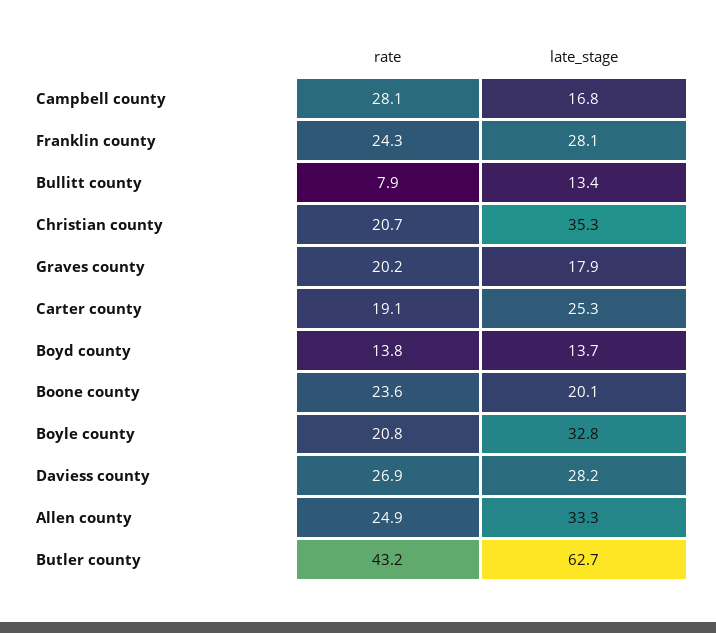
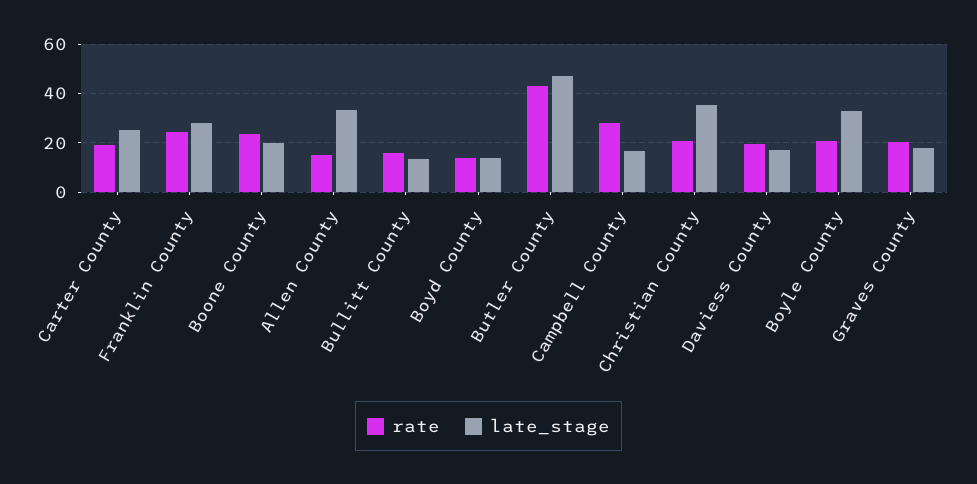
  {
    "rate": {
      "Campbell county": 28.1,
      "Franklin county": 24.3,
-     "Bullitt county": 7.9,
+     "Bullitt county": 15,
      "Christian county": 20.7,
      "Graves county": 20.2,
      "Carter county": 19.1,
      "Boyd county": 13.8,
      "Boone county": 23.6,
      "Boyle county": 20.8,
-     "Daviess county": 26.9,
+     "Daviess county": 20,
-     "Allen county": 24.9,
+     "Allen county": 15,
      "Butler county": 43.2
    },
    "late_stage": {
      "Campbell county": 16.8,
      "Franklin county": 28.1,
      "Bullitt county": 13.4,
      "Christian county": 35.3,
      "Graves county": 17.9,
      "Carter county": 25.3,
      "Boyd county": 13.7,
      "Boone county": 20.1,
      "Boyle county": 32.8,
-     "Daviess county": 28.2,
+     "Daviess county": 17.5,
      "Allen county": 33.3,
-     "Butler county": 62.7
+     "Butler county": 47.5
    }
  }

